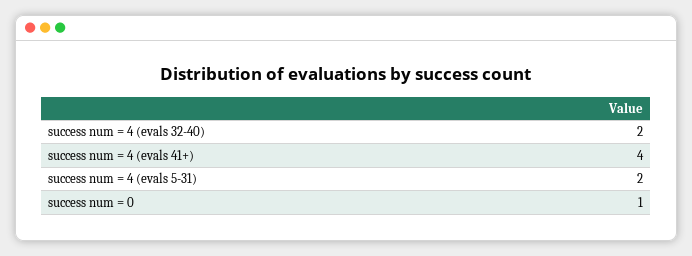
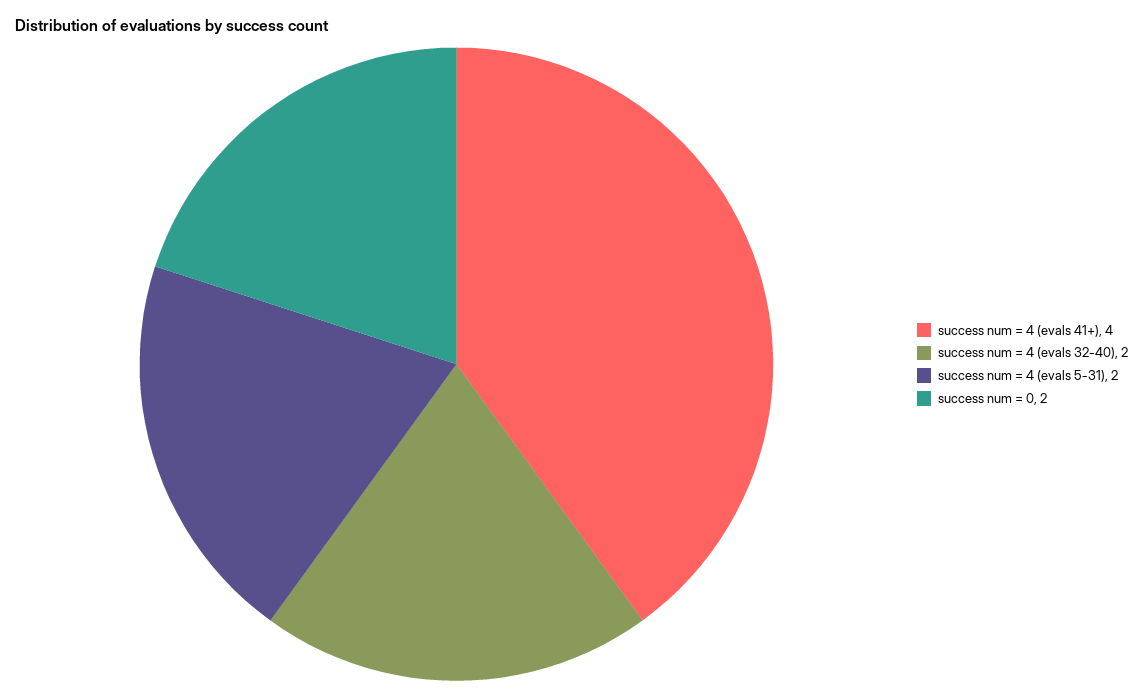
  {
    "success num = 4 (evals 32-40)": 2,
    "success num = 4 (evals 41+)": 4,
    "success num = 4 (evals 5-31)": 2,
-   "success num = 0": 1
+   "success num = 0": 2
  }

